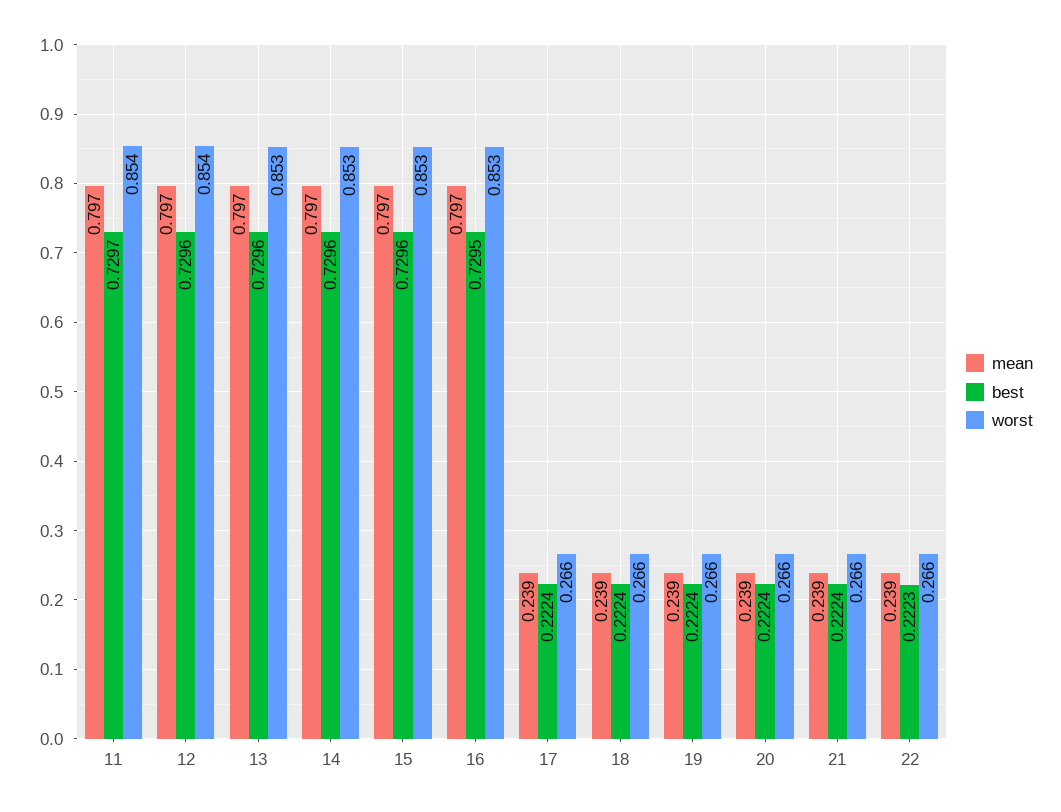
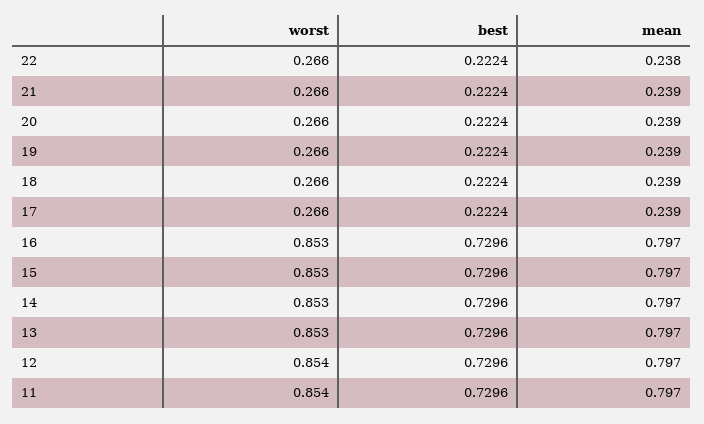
  {
    "mean": {
      "11": 0.797,
      "12": 0.797,
      "13": 0.797,
      "14": 0.797,
      "15": 0.797,
      "16": 0.797,
      "17": 0.239,
      "18": 0.239,
      "19": 0.239,
      "20": 0.239,
      "21": 0.239,
-     "22": 0.239
+     "22": 0.238
    },
    "best": {
-     "11": 0.7297,
+     "11": 0.7296,
      "12": 0.7296,
      "13": 0.7296,
      "14": 0.7296,
      "15": 0.7296,
-     "16": 0.7295,
+     "16": 0.7296,
      "17": 0.2224,
      "18": 0.2224,
      "19": 0.2224,
      "20": 0.2224,
      "21": 0.2224,
-     "22": 0.2223
+     "22": 0.2224
    },
    "worst": {
      "11": 0.854,
      "12": 0.854,
      "13": 0.853,
      "14": 0.853,
      "15": 0.853,
      "16": 0.853,
      "17": 0.266,
      "18": 0.266,
      "19": 0.266,
      "20": 0.266,
      "21": 0.266,
      "22": 0.266
    }
  }

